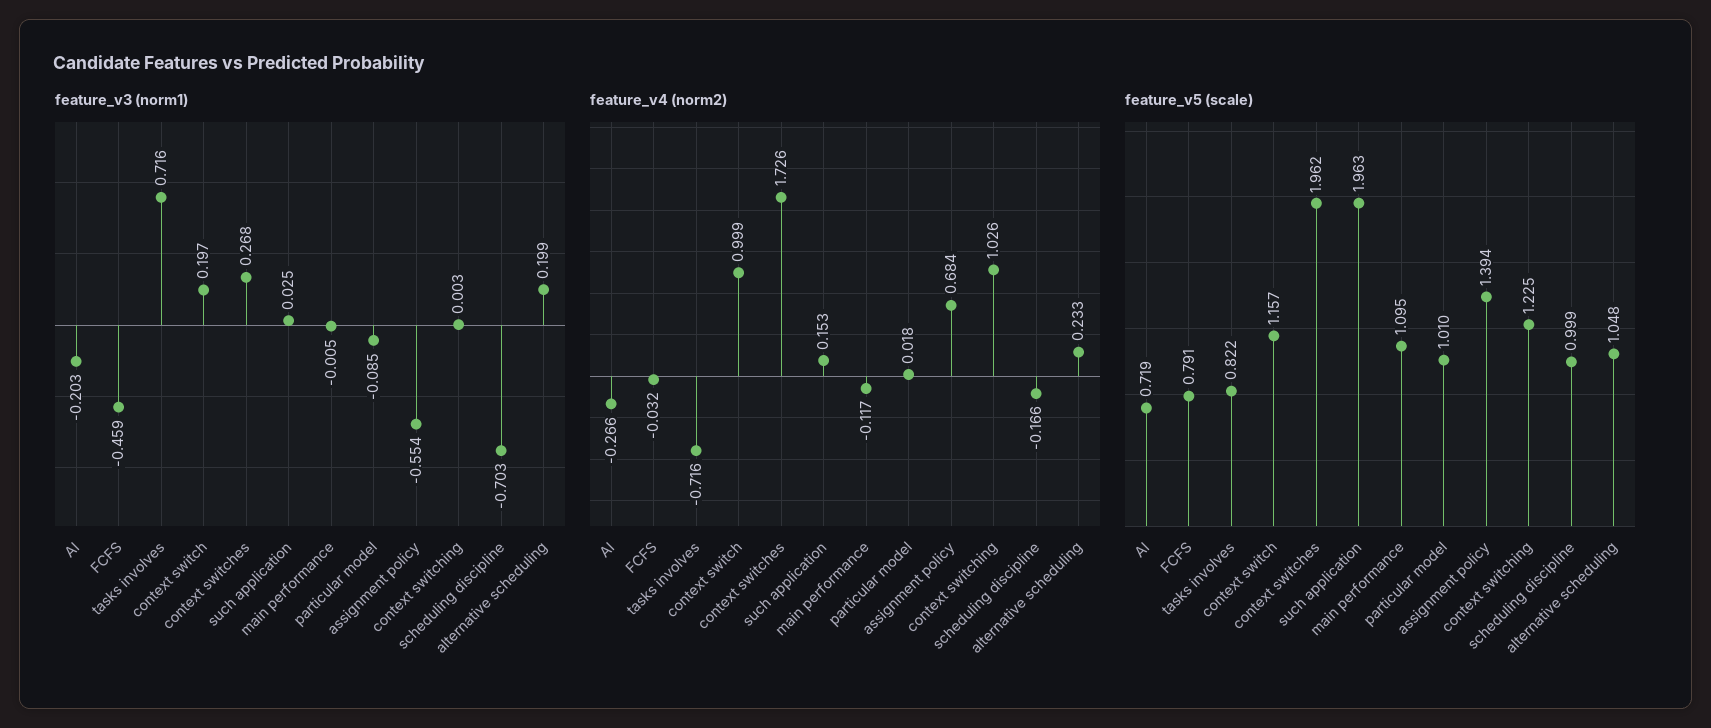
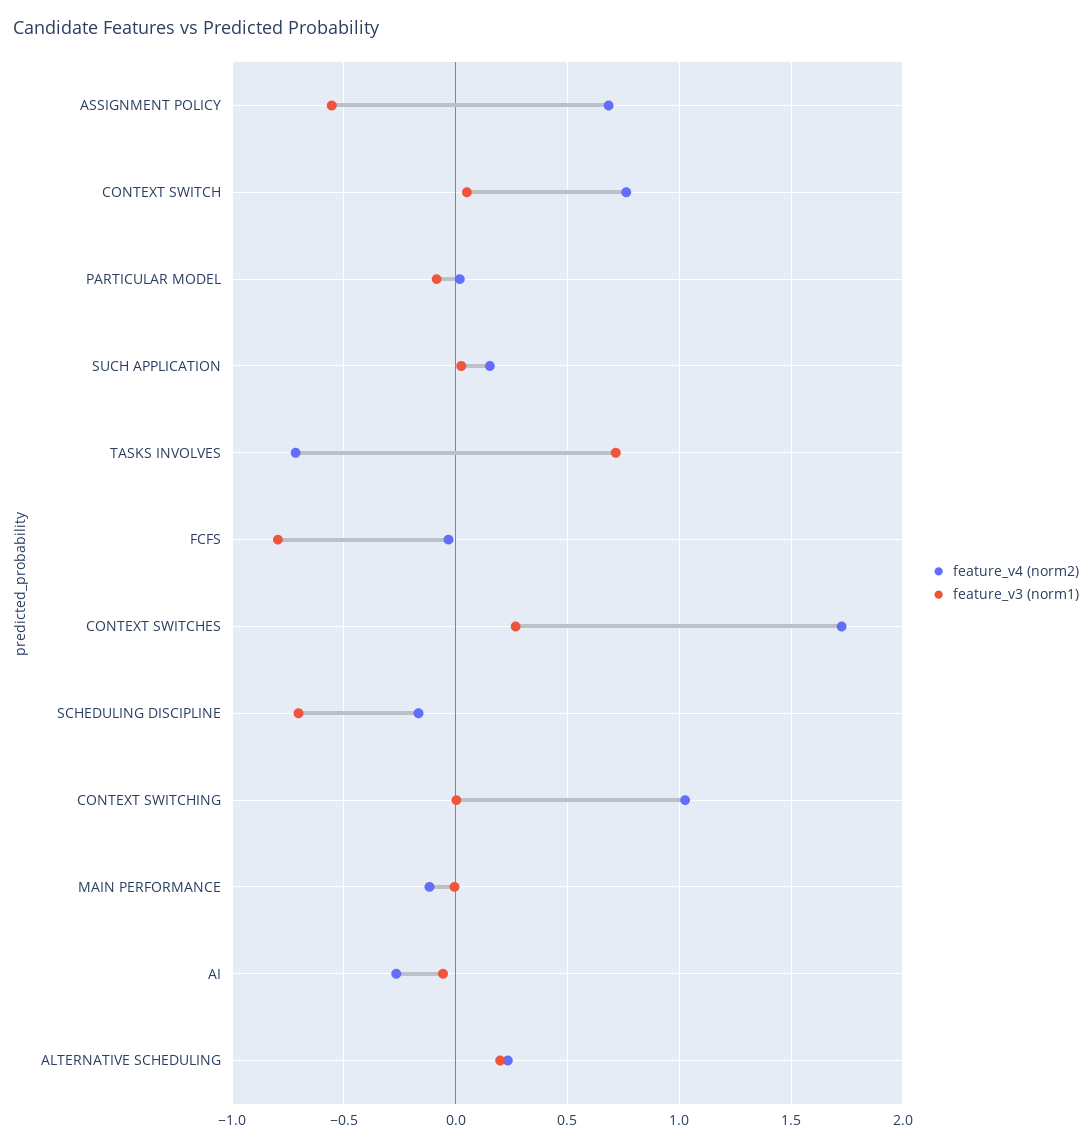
  {
    "feature_v3 (norm1)": {
-     "AI": -0.203,
+     "AI": -0.05,
-     "FCFS": -0.459,
+     "FCFS": -0.8,
      "tasks involves": 0.716,
-     "context switch": 0.197,
+     "context switch": 0.05,
      "context switches": 0.268,
      "such application": 0.025,
      "main performance": -0.005,
      "particular model": -0.085,
      "assignment policy": -0.554,
      "context switching": 0.003,
      "scheduling discipline": -0.703,
      "alternative scheduling": 0.199
    },
    "feature_v4 (norm2)": {
      "AI": -0.266,
      "FCFS": -0.032,
      "tasks involves": -0.716,
-     "context switch": 0.999,
+     "context switch": 0.75,
      "context switches": 1.726,
      "such application": 0.153,
      "main performance": -0.117,
      "particular model": 0.018,
      "assignment policy": 0.684,
      "context switching": 1.026,
      "scheduling discipline": -0.166,
      "alternative scheduling": 0.233
-   },
+   }
-   "feature_v5 (scale)": {
-     "AI": 0.719,
-     "FCFS": 0.791,
-     "tasks involves": 0.822,
-     "context switch": 1.157,
-     "context switches": 1.962,
-     "such application": 1.963,
-     "main performance": 1.095,
-     "particular model": 1.01,
-     "assignment policy": 1.394,
-     "context switching": 1.225,
-     "scheduling discipline": 0.999,
-     "alternative scheduling": 1.048
-   }
  }

